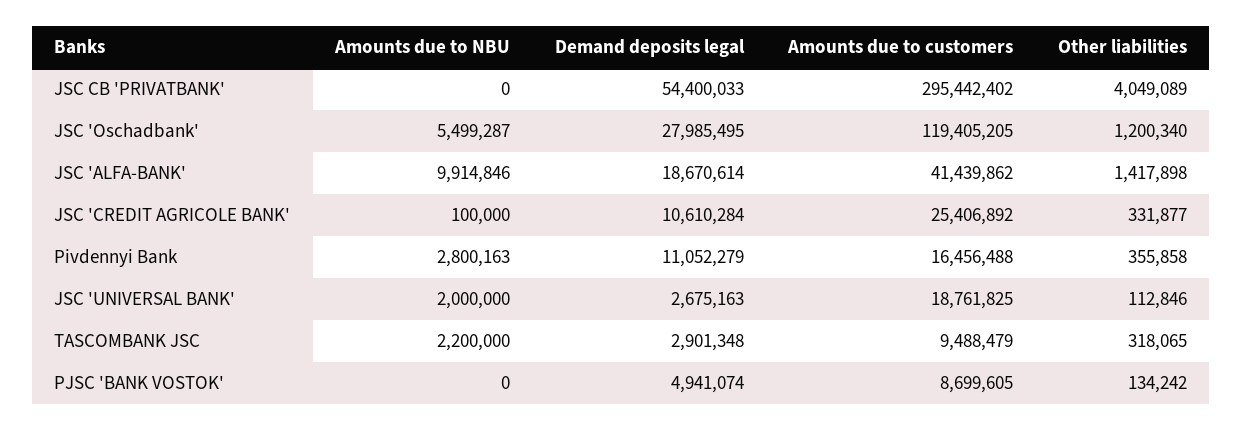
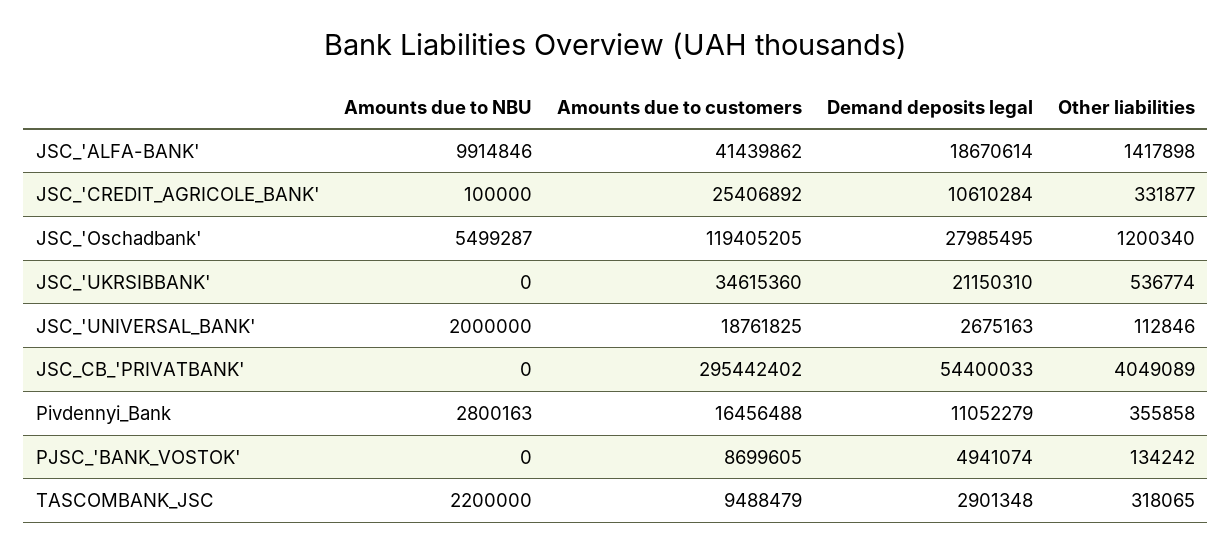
  {
    "Amounts due to NBU": {
      "JSC CB 'PRIVATBANK'": 0,
      "JSC 'Oschadbank'": 5499287,
      "JSC 'ALFA-BANK'": 9914846,
      "JSC 'CREDIT AGRICOLE BANK'": 100000,
      "Pivdennyi Bank": 2800163,
      "JSC 'UNIVERSAL BANK'": 2000000,
      "TASCOMBANK JSC": 2200000,
-     "PJSC 'BANK VOSTOK'": 0
+     "PJSC 'BANK VOSTOK'": 0,
+     "JSC_'UKRSIBBANK'": 0
    },
    "Demand deposits legal": {
      "JSC CB 'PRIVATBANK'": 54400033,
      "JSC 'Oschadbank'": 27985495,
      "JSC 'ALFA-BANK'": 18670614,
      "JSC 'CREDIT AGRICOLE BANK'": 10610284,
      "Pivdennyi Bank": 11052279,
      "JSC 'UNIVERSAL BANK'": 2675163,
      "TASCOMBANK JSC": 2901348,
-     "PJSC 'BANK VOSTOK'": 4941074
+     "PJSC 'BANK VOSTOK'": 4941074,
+     "JSC_'UKRSIBBANK'": 21150310
    },
    "Amounts due to customers": {
      "JSC CB 'PRIVATBANK'": 295442402,
      "JSC 'Oschadbank'": 119405205,
      "JSC 'ALFA-BANK'": 41439862,
      "JSC 'CREDIT AGRICOLE BANK'": 25406892,
      "Pivdennyi Bank": 16456488,
      "JSC 'UNIVERSAL BANK'": 18761825,
      "TASCOMBANK JSC": 9488479,
-     "PJSC 'BANK VOSTOK'": 8699605
+     "PJSC 'BANK VOSTOK'": 8699605,
+     "JSC_'UKRSIBBANK'": 34615360
    },
    "Other liabilities": {
      "JSC CB 'PRIVATBANK'": 4049089,
      "JSC 'Oschadbank'": 1200340,
      "JSC 'ALFA-BANK'": 1417898,
      "JSC 'CREDIT AGRICOLE BANK'": 331877,
      "Pivdennyi Bank": 355858,
      "JSC 'UNIVERSAL BANK'": 112846,
      "TASCOMBANK JSC": 318065,
-     "PJSC 'BANK VOSTOK'": 134242
+     "PJSC 'BANK VOSTOK'": 134242,
+     "JSC_'UKRSIBBANK'": 536774
    }
  }

